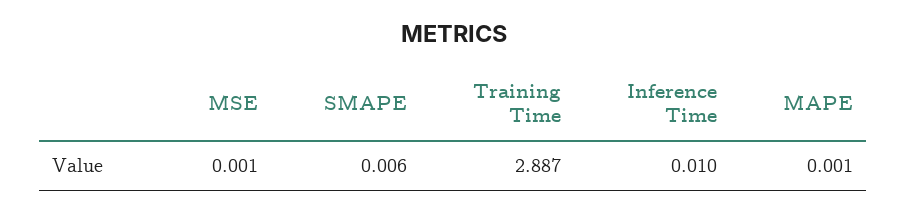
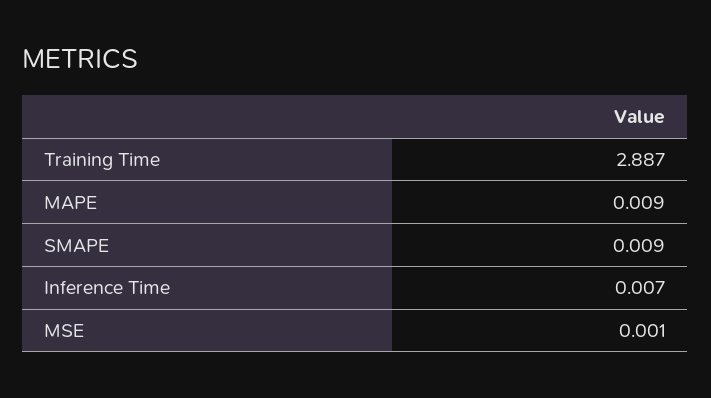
  {
    "MSE": 0.001,
-   "SMAPE": 0.006,
+   "SMAPE": 0.009,
    "Training Time": 2.887,
-   "Inference Time": 0.01,
+   "Inference Time": 0.007,
-   "MAPE": 0.001
+   "MAPE": 0.009
  }

